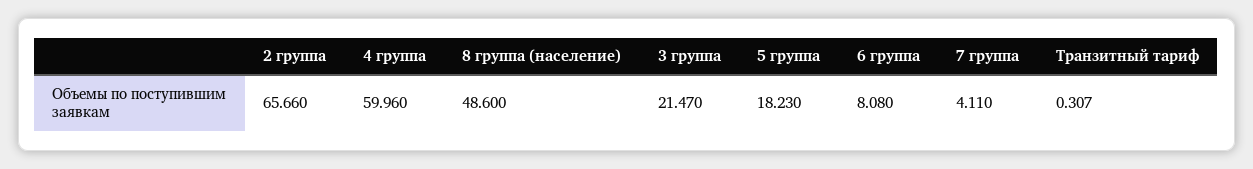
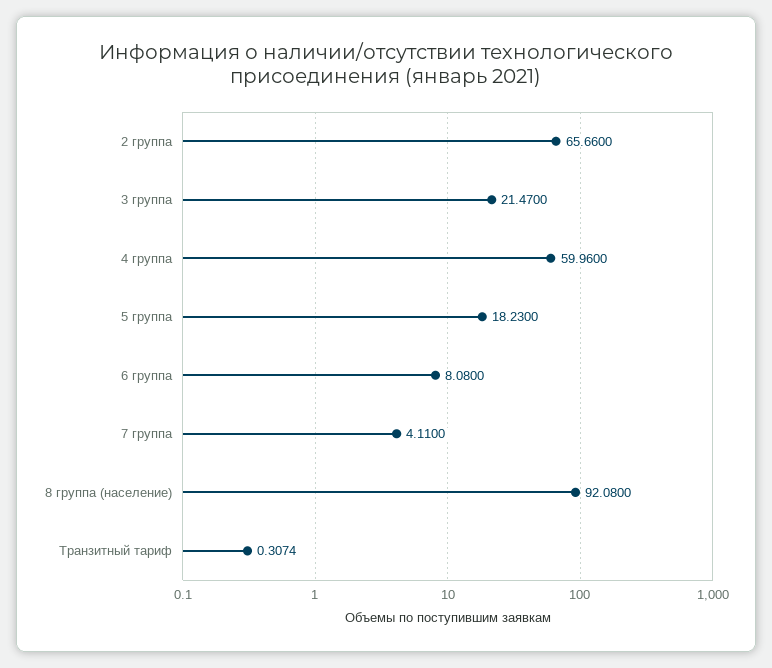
  {
    "2 группа": 65.66,
    "4 группа": 59.96,
-   "8 группа (население)": 48.6,
+   "8 группа (население)": 92.08,
    "3 группа": 21.47,
    "5 группа": 18.23,
    "6 группа": 8.08,
    "7 группа": 4.11,
    "Транзитный тариф": 0.3074
  }

